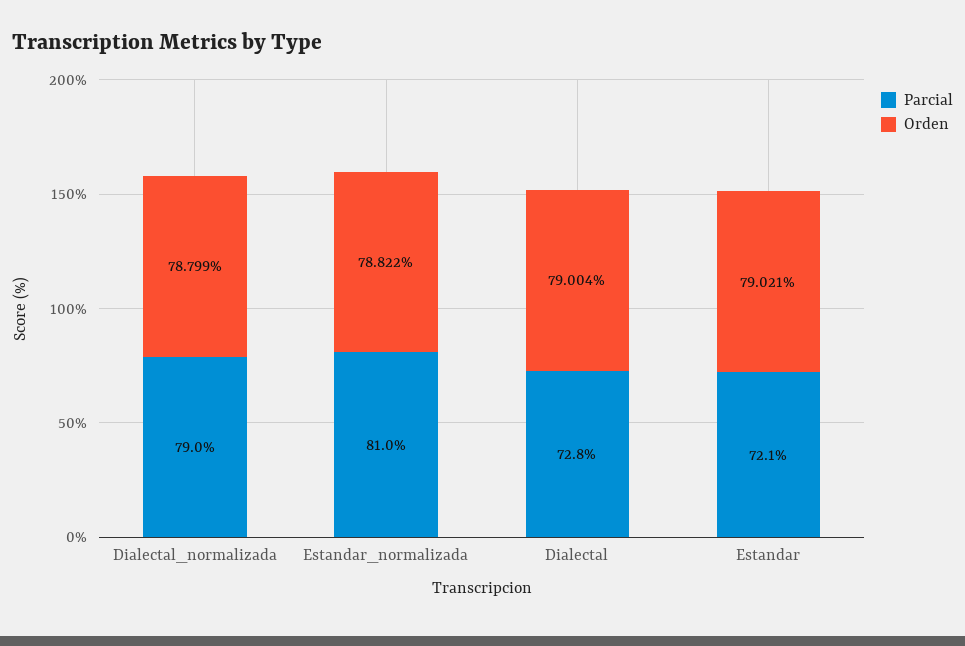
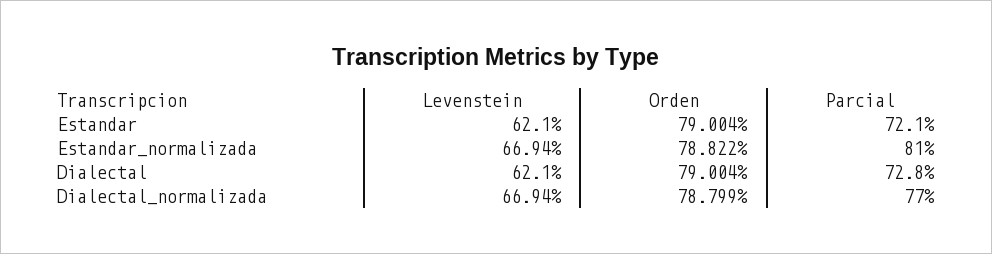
  {
    "Parcial": {
-     "Dialectal_normalizada": 79,
+     "Dialectal_normalizada": 77,
      "Estandar_normalizada": 81,
      "Dialectal": 72.8,
      "Estandar": 72.1
    },
    "Orden": {
      "Dialectal_normalizada": 78.799,
      "Estandar_normalizada": 78.822,
      "Dialectal": 79.004,
-     "Estandar": 79.021
+     "Estandar": 79.004
-   }
+   },
+   "Levenstein": {
+     "Estandar": 62.1,
+     "Estandar_normalizada": 66.94,
+     "Dialectal": 62.1,
+     "Dialectal_normalizada": 66.94
+   }
  }

